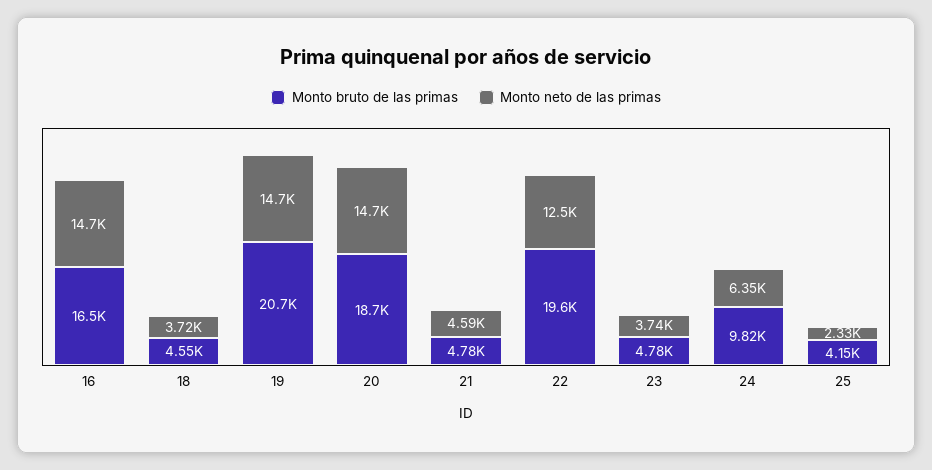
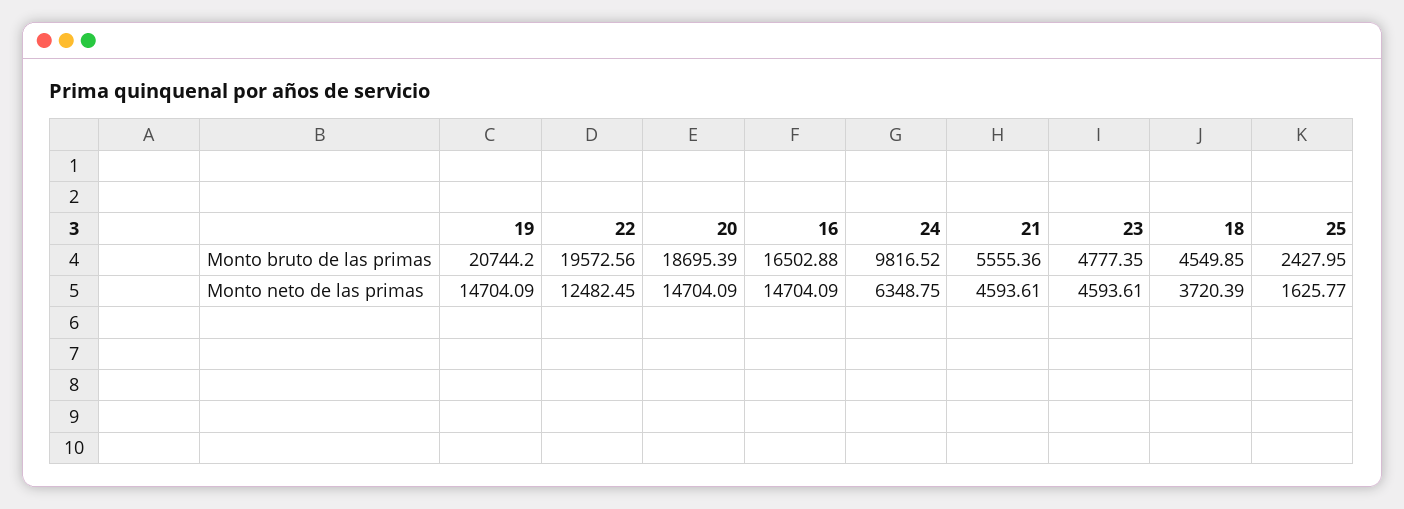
  {
    "Monto bruto de las primas": {
      "16": 16502.88,
      "18": 4549.85,
      "19": 20744.2,
      "20": 18695.39,
-     "21": 4780,
+     "21": 5555.36,
      "22": 19572.56,
      "23": 4777.35,
      "24": 9816.52,
-     "25": 4150
+     "25": 2427.95
    },
    "Monto neto de las primas": {
      "16": 14704.09,
      "18": 3720.39,
      "19": 14704.09,
      "20": 14704.09,
      "21": 4593.61,
      "22": 12482.45,
-     "23": 3740,
+     "23": 4593.61,
      "24": 6348.75,
-     "25": 2330
+     "25": 1625.77
    }
  }

